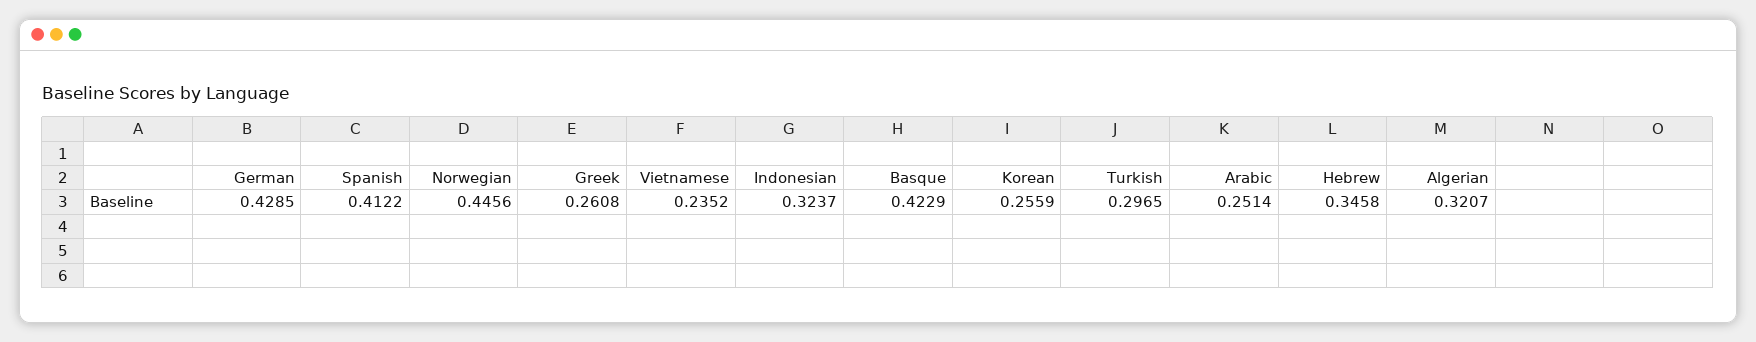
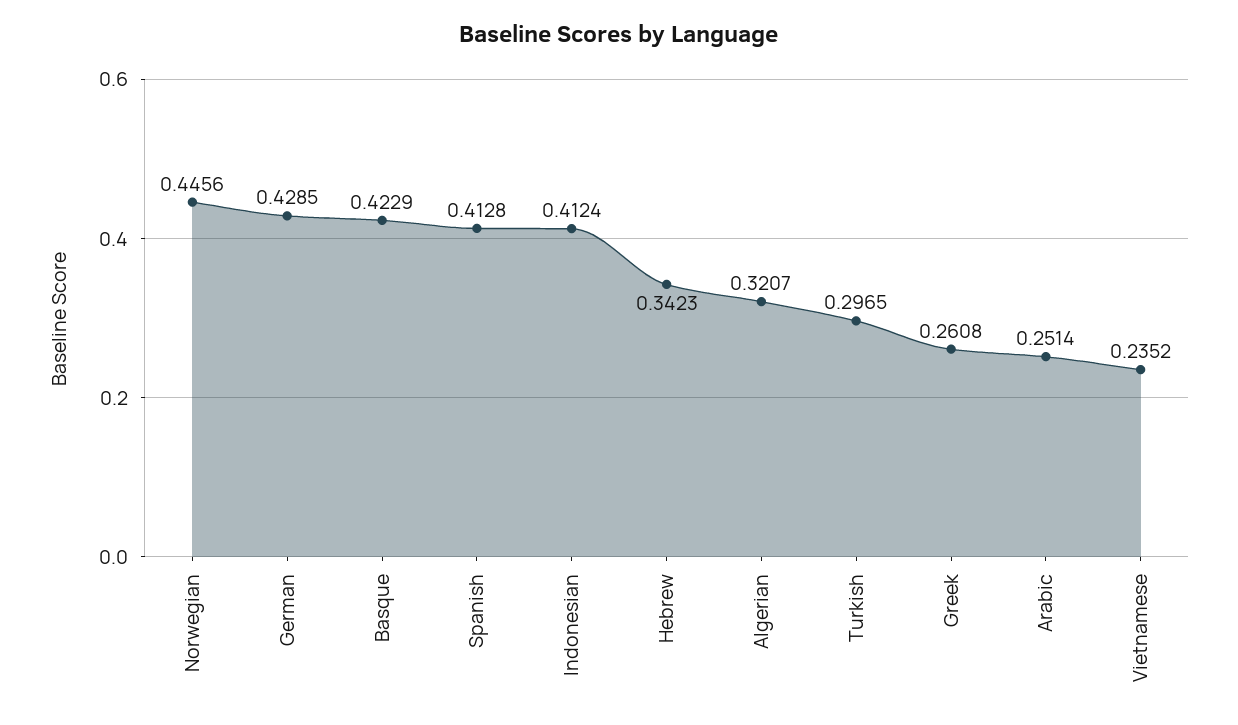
  {
    "German": 0.4285,
-   "Spanish": 0.4122,
+   "Spanish": 0.4128,
    "Norwegian": 0.4456,
    "Greek": 0.2608,
    "Vietnamese": 0.2352,
-   "Indonesian": 0.3237,
+   "Indonesian": 0.4124,
    "Basque": 0.4229,
-   "Korean": 0.2559,
    "Turkish": 0.2965,
    "Arabic": 0.2514,
-   "Hebrew": 0.3458,
+   "Hebrew": 0.3423,
    "Algerian": 0.3207
  }

